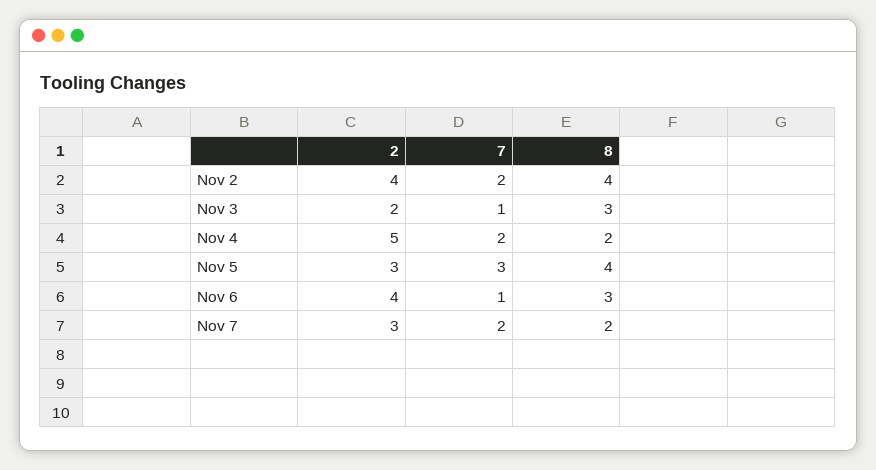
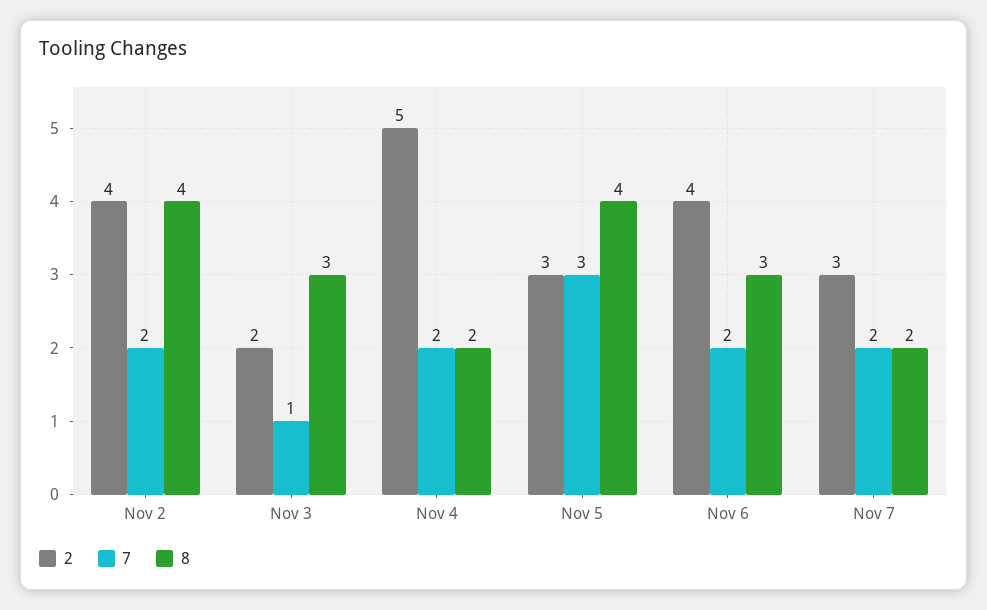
  {
    "2": {
      "Nov 2": 4,
      "Nov 3": 2,
      "Nov 4": 5,
      "Nov 5": 3,
      "Nov 6": 4,
      "Nov 7": 3
    },
    "7": {
      "Nov 2": 2,
      "Nov 3": 1,
      "Nov 4": 2,
      "Nov 5": 3,
-     "Nov 6": 1,
+     "Nov 6": 2,
      "Nov 7": 2
    },
    "8": {
      "Nov 2": 4,
      "Nov 3": 3,
      "Nov 4": 2,
      "Nov 5": 4,
      "Nov 6": 3,
      "Nov 7": 2
    }
  }

